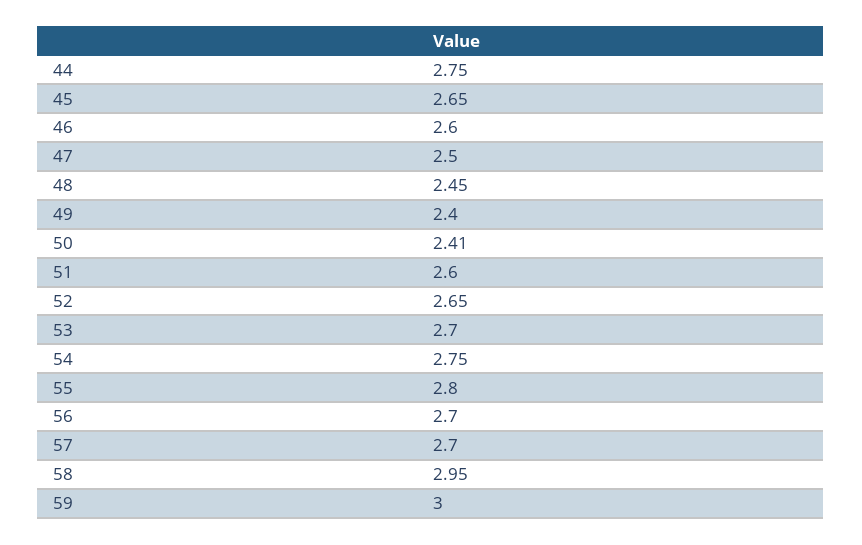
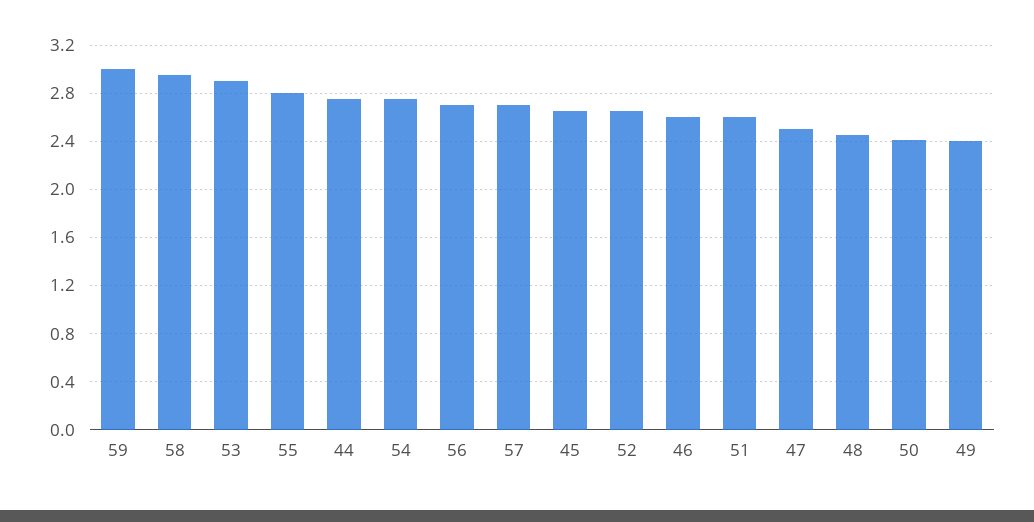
  {
    "44": 2.75,
    "45": 2.65,
    "46": 2.6,
    "47": 2.5,
    "48": 2.45,
    "49": 2.4,
    "50": 2.41,
    "51": 2.6,
    "52": 2.65,
-   "53": 2.7,
+   "53": 2.9,
    "54": 2.75,
    "55": 2.8,
    "56": 2.7,
    "57": 2.7,
    "58": 2.95,
    "59": 3
  }

